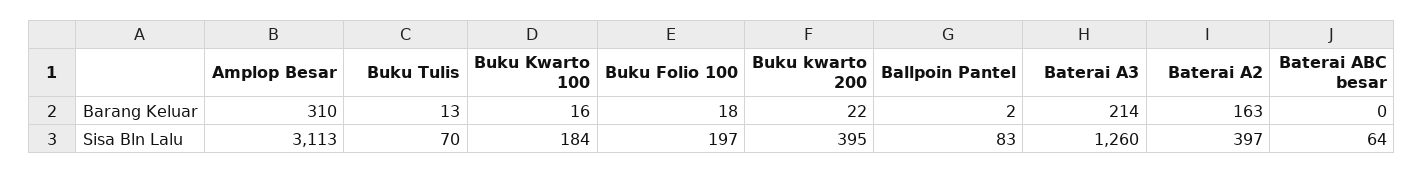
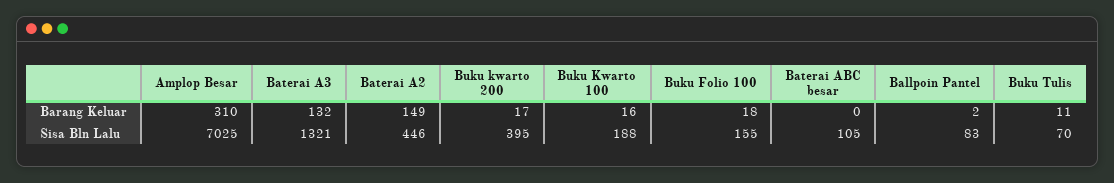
  {
    "Amplop Besar": {
      "Barang Keluar": 310,
-     "Sisa Bln Lalu": 3113
+     "Sisa Bln Lalu": 7025
    },
    "Buku Tulis": {
-     "Barang Keluar": 13,
+     "Barang Keluar": 11,
      "Sisa Bln Lalu": 70
    },
    "Buku Kwarto 100": {
      "Barang Keluar": 16,
-     "Sisa Bln Lalu": 184
+     "Sisa Bln Lalu": 188
    },
    "Buku Folio 100": {
      "Barang Keluar": 18,
-     "Sisa Bln Lalu": 197
+     "Sisa Bln Lalu": 155
    },
    "Buku kwarto 200": {
-     "Barang Keluar": 22,
+     "Barang Keluar": 17,
      "Sisa Bln Lalu": 395
    },
    "Ballpoin Pantel": {
      "Barang Keluar": 2,
      "Sisa Bln Lalu": 83
    },
    "Baterai A3": {
-     "Barang Keluar": 214,
+     "Barang Keluar": 132,
-     "Sisa Bln Lalu": 1260
+     "Sisa Bln Lalu": 1321
    },
    "Baterai A2": {
-     "Barang Keluar": 163,
+     "Barang Keluar": 149,
-     "Sisa Bln Lalu": 397
+     "Sisa Bln Lalu": 446
    },
    "Baterai ABC besar": {
      "Barang Keluar": 0,
-     "Sisa Bln Lalu": 64
+     "Sisa Bln Lalu": 105
    }
  }

